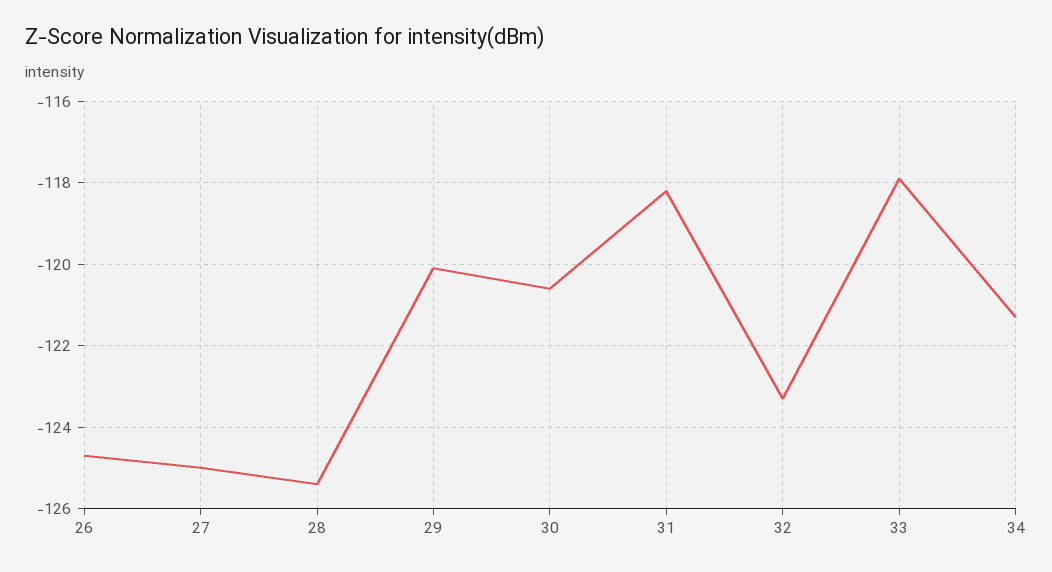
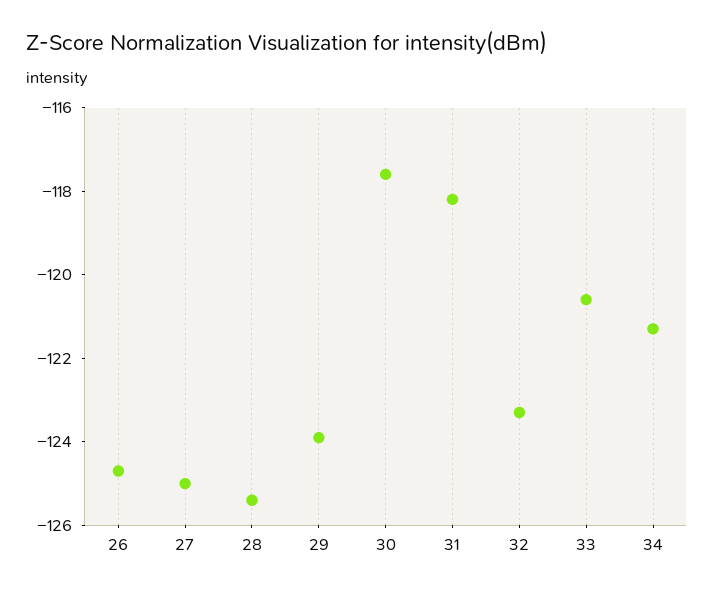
  {
    "26": -124.5,
    "27": -125,
    "28": -125.5,
-   "29": -120,
+   "29": -124,
-   "30": -120.5,
+   "30": -117.5,
    "31": -118,
    "32": -123.5,
-   "33": -118,
+   "33": -120.5,
    "34": -121.5
  }

